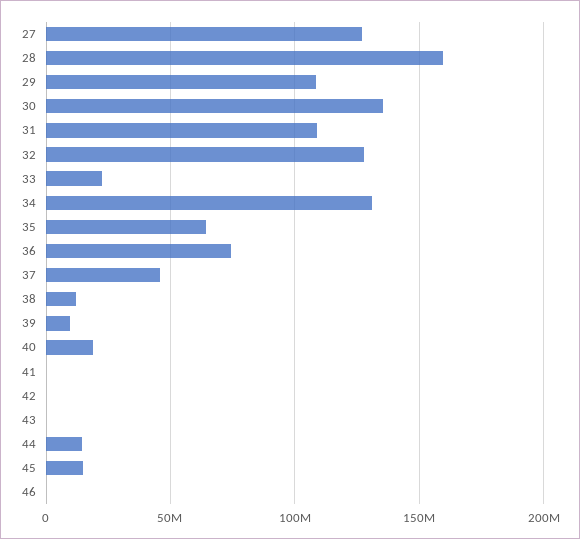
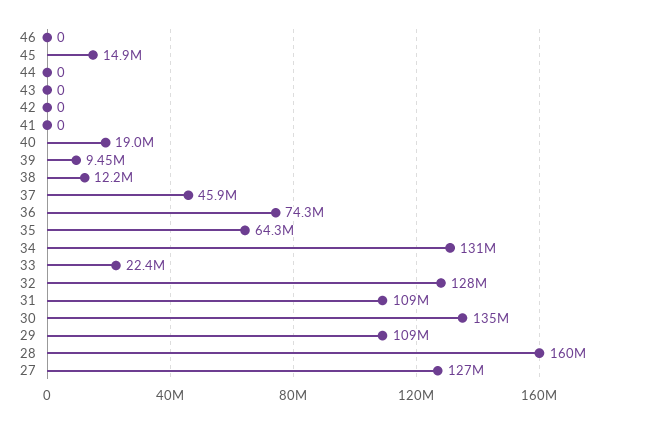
  {
    "27": 127000000,
    "28": 160000000,
    "29": 109000000,
    "30": 135000000,
    "31": 109000000,
    "32": 128000000,
    "33": 22400000,
    "34": 131000000,
    "35": 64300000,
    "36": 74300000,
    "37": 45900000,
    "38": 12200000,
    "39": 9450000,
    "40": 19000000,
    "41": 0,
    "42": 0,
    "43": 0,
-   "44": 15000000,
+   "44": 0,
    "45": 14900000,
    "46": 0
  }

